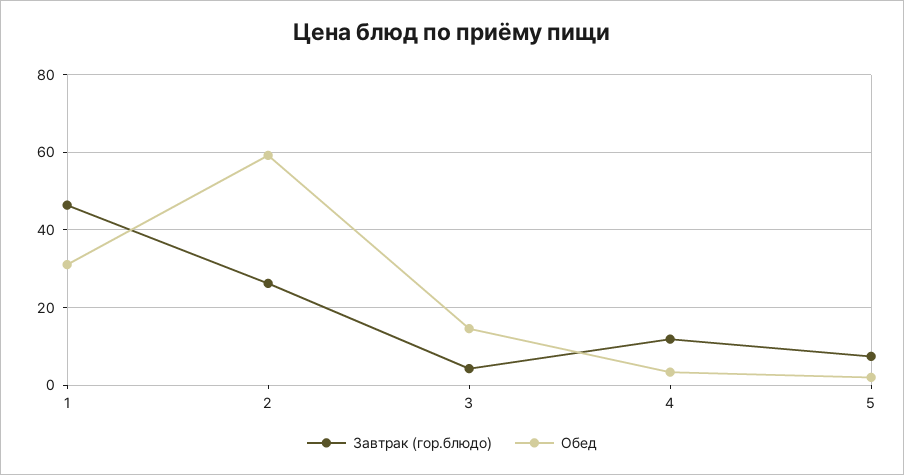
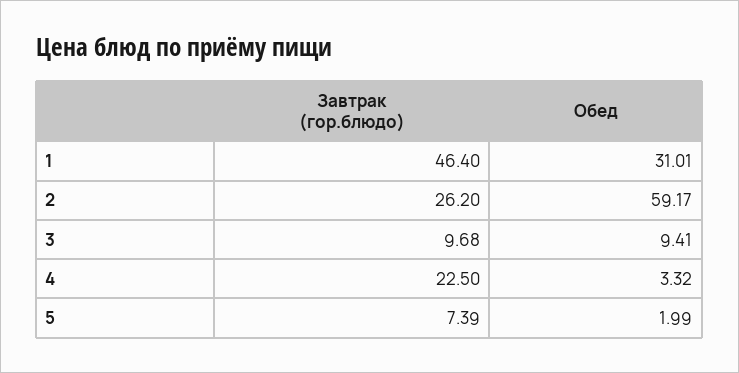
  {
    "Завтрак (гор.блюдо)": {
      "1": 46.4,
      "2": 26.2,
-     "3": 4,
+     "3": 9.68,
-     "4": 12,
+     "4": 22.5,
      "5": 7.39
    },
    "Обед": {
      "1": 31.01,
      "2": 59.17,
-     "3": 14,
+     "3": 9.41,
      "4": 3.32,
      "5": 1.99
    }
  }

